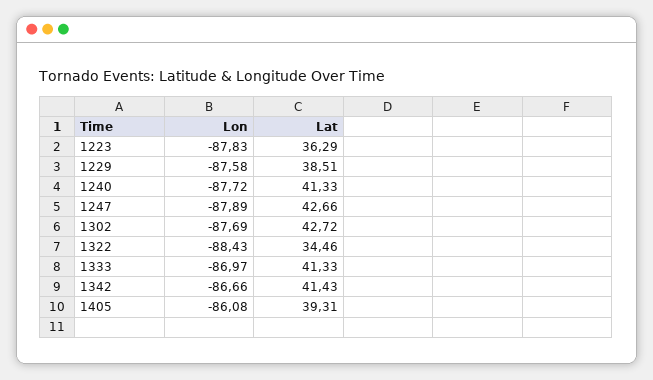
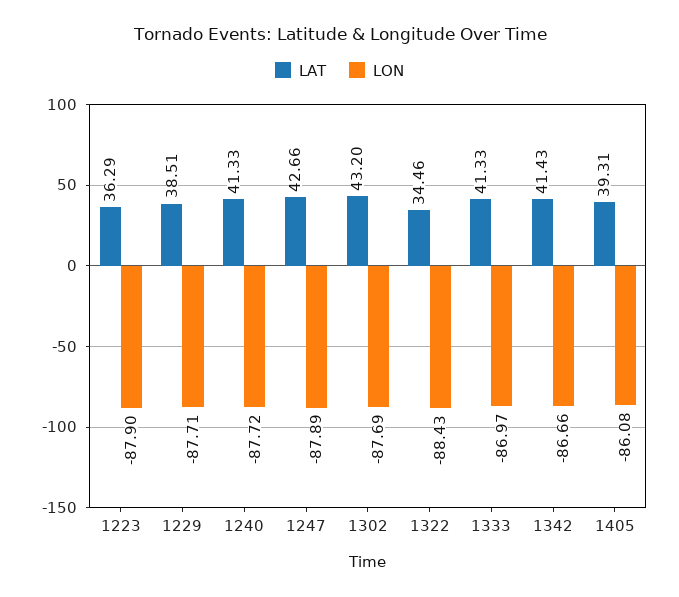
  {
    "Lon": {
-     "1223": -87.83,
+     "1223": -87.9,
-     "1229": -87.58,
+     "1229": -87.71,
      "1240": -87.72,
      "1247": -87.89,
      "1302": -87.69,
      "1322": -88.43,
      "1333": -86.97,
      "1342": -86.66,
      "1405": -86.08
    },
    "Lat": {
      "1223": 36.29,
      "1229": 38.51,
      "1240": 41.33,
      "1247": 42.66,
-     "1302": 42.72,
+     "1302": 43.2,
      "1322": 34.46,
      "1333": 41.33,
      "1342": 41.43,
      "1405": 39.31
    }
  }

